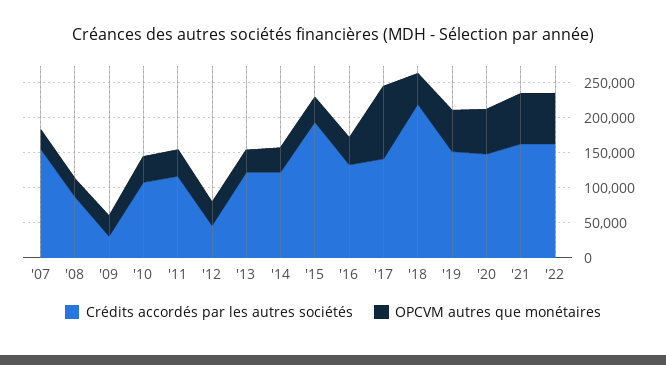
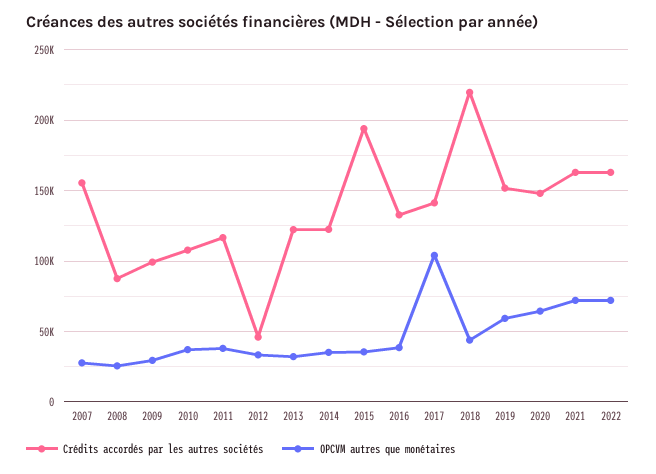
  {
    "Crédits accordés par les autres sociétés": {
      "'07": 155000,
      "'08": 90000,
-     "'09": 25000,
+     "'09": 100000,
      "'10": 110000,
      "'11": 115000,
      "'12": 45000,
      "'13": 120000,
      "'14": 120000,
      "'15": 195000,
      "'16": 135000,
      "'17": 140000,
      "'18": 220000,
      "'19": 150000,
      "'20": 150000,
      "'21": 165000,
      "'22": 165000
    },
    "OPCVM autres que monétaires": {
      "'07": 30000,
      "'08": 25000,
      "'09": 30000,
      "'10": 35000,
      "'11": 40000,
      "'12": 35000,
      "'13": 30000,
      "'14": 35000,
      "'15": 35000,
      "'16": 40000,
      "'17": 105000,
      "'18": 45000,
      "'19": 60000,
      "'20": 65000,
      "'21": 70000,
      "'22": 70000
    }
  }

